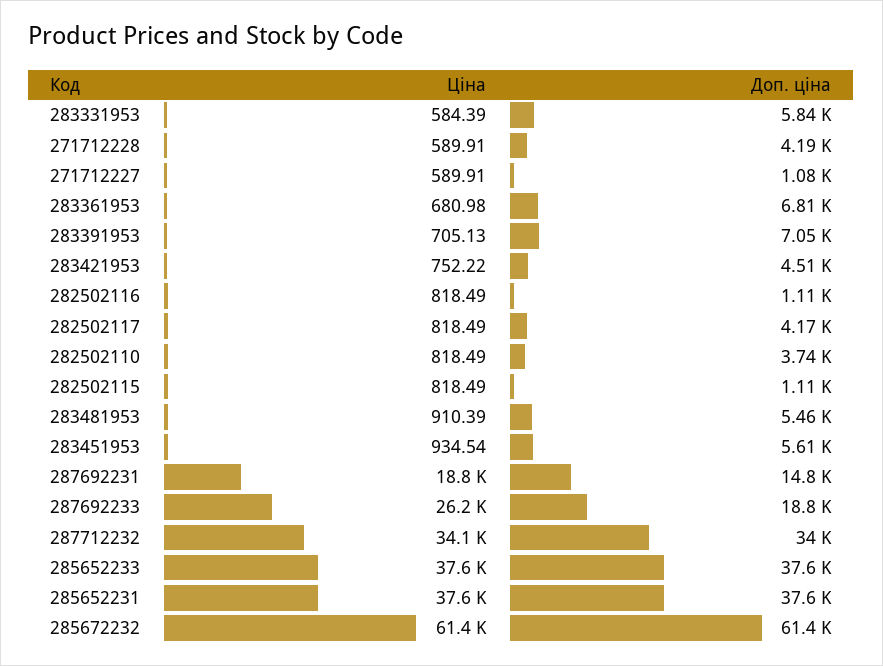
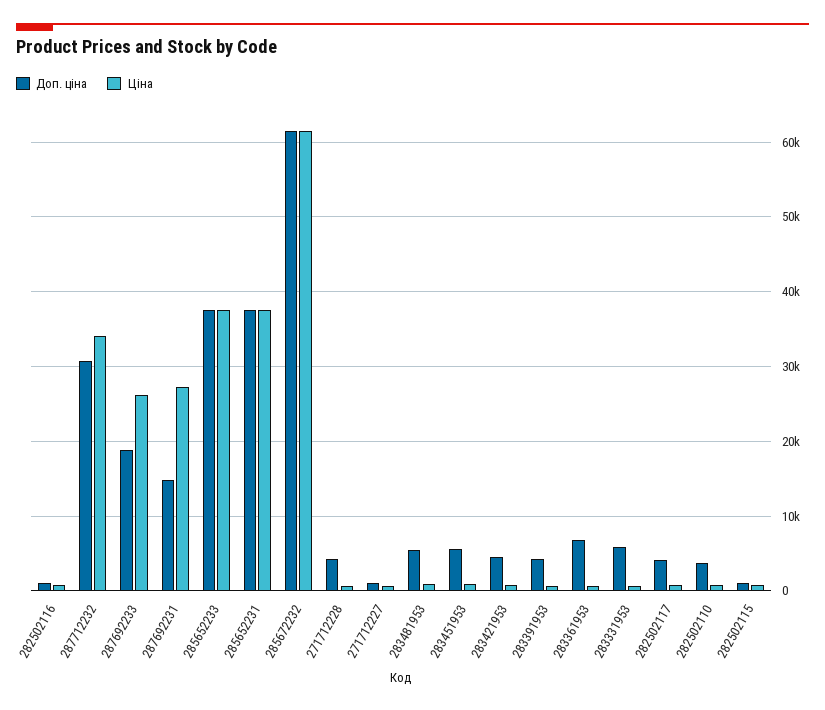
  {
    "Ціна": {
      "283331953": 584.39,
      "271712228": 589.91,
      "271712227": 589.91,
      "283361953": 680.98,
      "283391953": 705.13,
      "283421953": 752.22,
      "282502116": 818.49,
      "282502117": 818.49,
      "282502110": 818.49,
      "282502115": 818.49,
      "283481953": 910.39,
      "283451953": 934.54,
-     "287692231": 18800,
+     "287692231": 27000,
      "287692233": 26200,
      "287712232": 34100,
      "285652233": 37600,
      "285652231": 37600,
      "285672232": 61400
    },
    "Доп. ціна": {
      "283331953": 5840,
      "271712228": 4190,
      "271712227": 1080,
      "283361953": 6810,
-     "283391953": 7050,
+     "283391953": 4000,
      "283421953": 4510,
      "282502116": 1110,
      "282502117": 4170,
      "282502110": 3740,
      "282502115": 1110,
      "283481953": 5460,
      "283451953": 5610,
      "287692231": 14800,
      "287692233": 18800,
-     "287712232": 34000,
+     "287712232": 31000,
      "285652233": 37600,
      "285652231": 37600,
      "285672232": 61400
    }
  }

